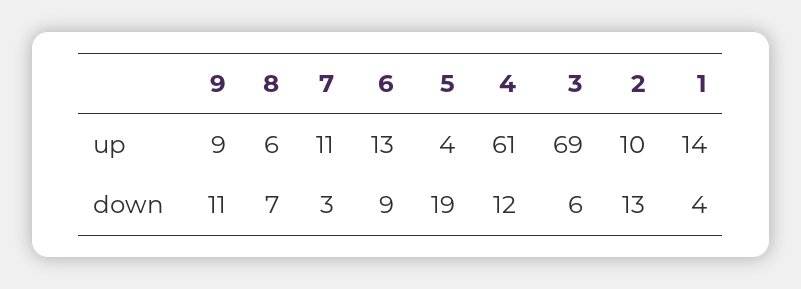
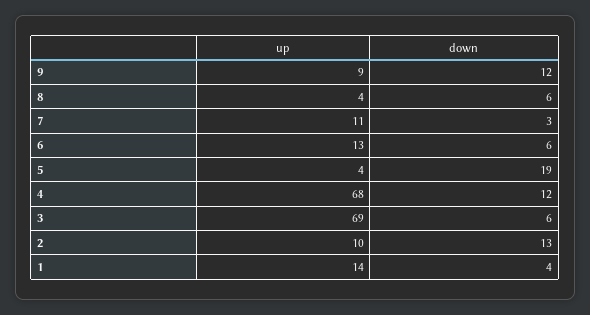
  {
    "9": {
      "up": 9,
-     "down": 11
+     "down": 12
    },
    "8": {
-     "up": 6,
+     "up": 4,
-     "down": 7
+     "down": 6
    },
    "7": {
      "up": 11,
      "down": 3
    },
    "6": {
      "up": 13,
-     "down": 9
+     "down": 6
    },
    "5": {
      "up": 4,
      "down": 19
    },
    "4": {
-     "up": 61,
+     "up": 68,
      "down": 12
    },
    "3": {
      "up": 69,
      "down": 6
    },
    "2": {
      "up": 10,
      "down": 13
    },
    "1": {
      "up": 14,
      "down": 4
    }
  }

